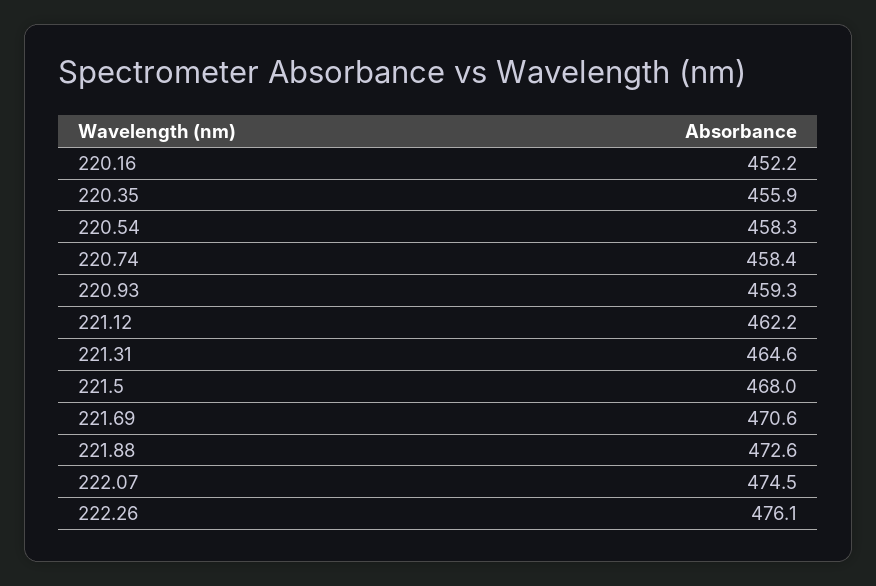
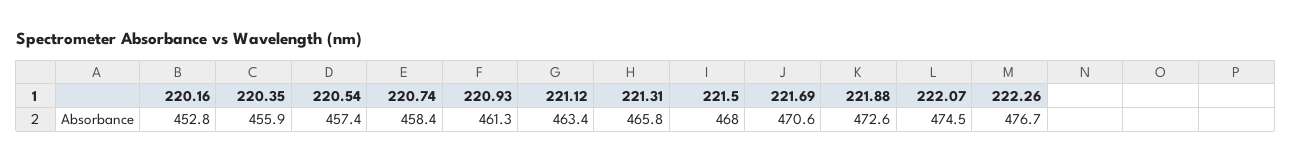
  {
-   "220.16": 452.2,
+   "220.16": 452.8,
    "220.35": 455.9,
-   "220.54": 458.3,
+   "220.54": 457.4,
    "220.74": 458.4,
-   "220.93": 459.3,
+   "220.93": 461.3,
-   "221.12": 462.2,
+   "221.12": 463.4,
-   "221.31": 464.6,
+   "221.31": 465.8,
    "221.5": 468,
    "221.69": 470.6,
    "221.88": 472.6,
    "222.07": 474.5,
-   "222.26": 476.1
+   "222.26": 476.7
  }

